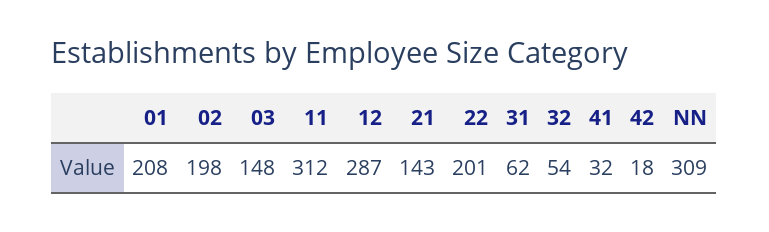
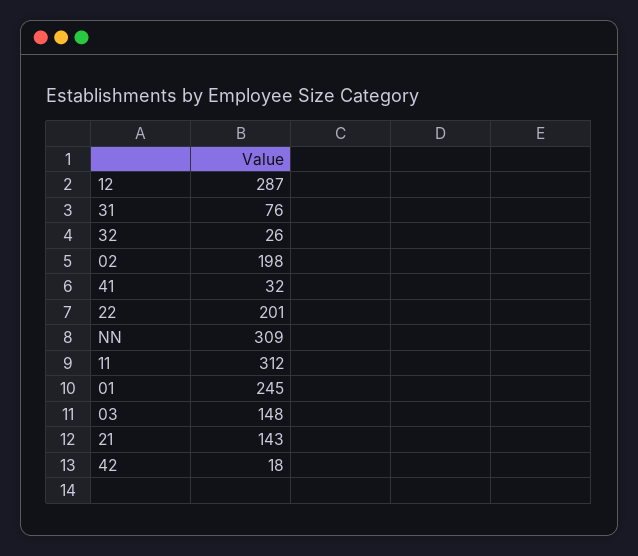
  {
-   "01": 208,
+   "01": 245,
    "02": 198,
    "03": 148,
    "11": 312,
    "12": 287,
    "21": 143,
    "22": 201,
-   "31": 62,
+   "31": 76,
-   "32": 54,
+   "32": 26,
    "41": 32,
    "42": 18,
    "NN": 309
  }

